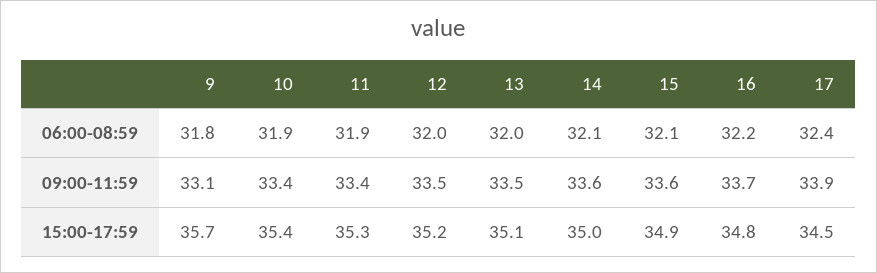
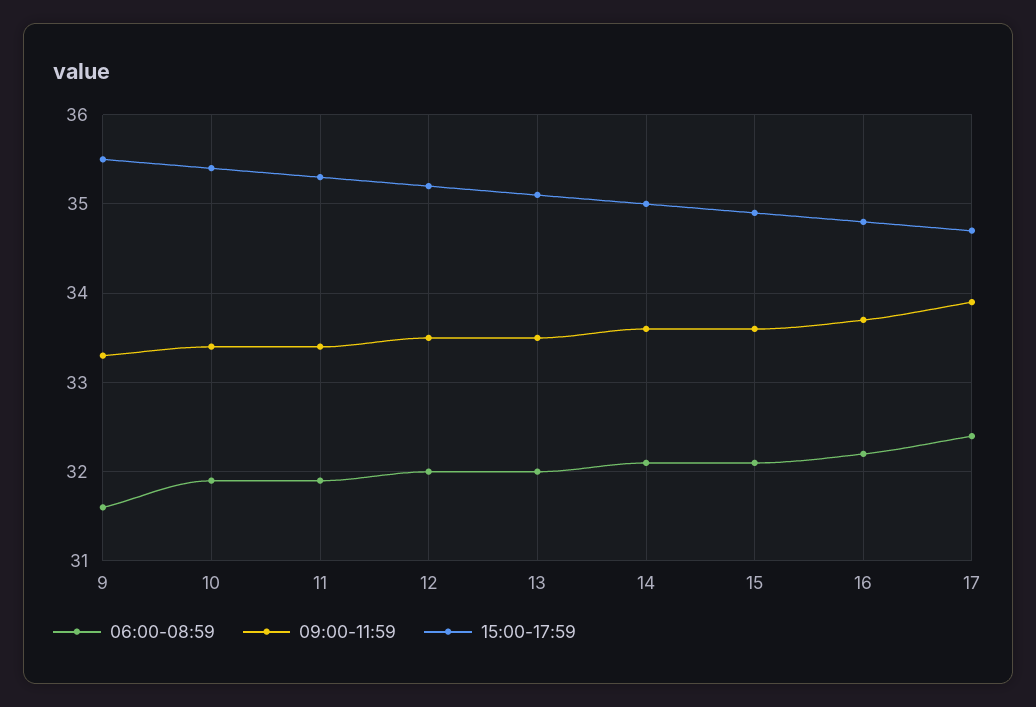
  {
    "06:00-08:59": {
-     "9": 31.8,
+     "9": 31.6,
      "10": 31.9,
      "11": 31.9,
      "12": 32,
      "13": 32,
      "14": 32.1,
      "15": 32.1,
      "16": 32.2,
      "17": 32.4
    },
    "09:00-11:59": {
-     "9": 33.1,
+     "9": 33.3,
      "10": 33.4,
      "11": 33.4,
      "12": 33.5,
      "13": 33.5,
      "14": 33.6,
      "15": 33.6,
      "16": 33.7,
      "17": 33.9
    },
    "15:00-17:59": {
-     "9": 35.7,
+     "9": 35.5,
      "10": 35.4,
      "11": 35.3,
      "12": 35.2,
      "13": 35.1,
      "14": 35,
      "15": 34.9,
      "16": 34.8,
-     "17": 34.5
+     "17": 34.7
    }
  }

